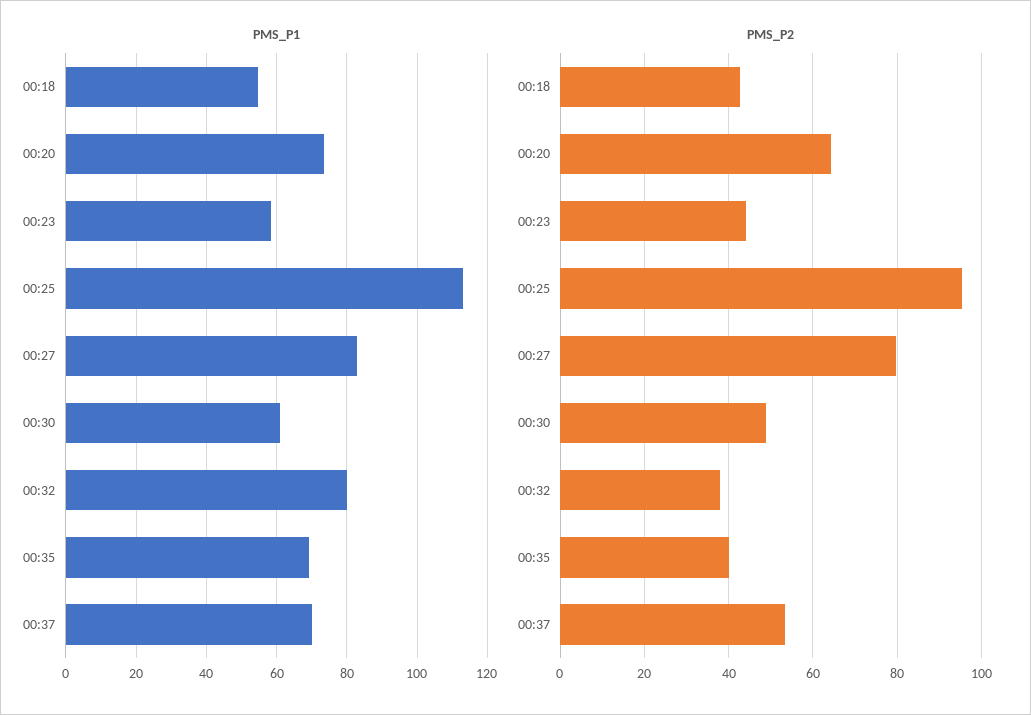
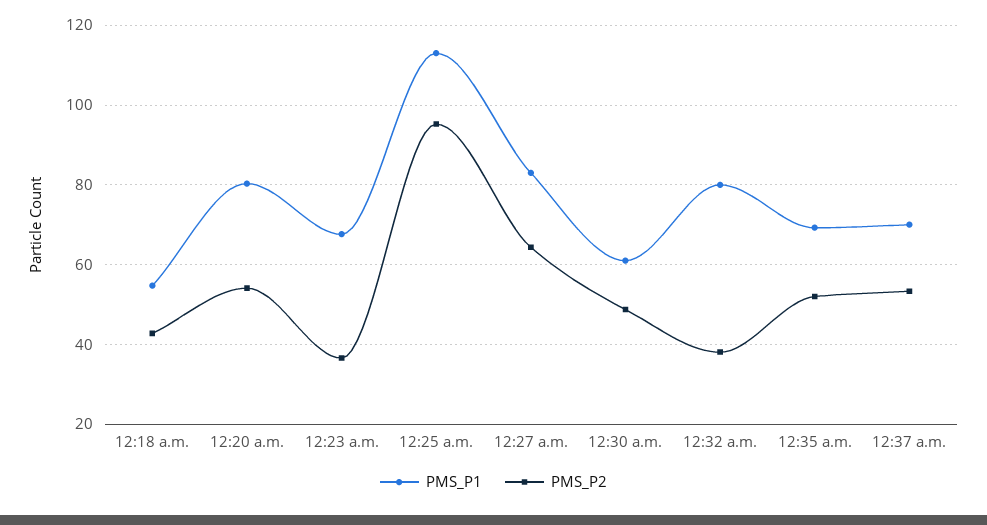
  {
    "PMS_P1": {
      "00:18": 54,
-     "00:20": 74,
+     "00:20": 80,
-     "00:23": 58,
+     "00:23": 68,
      "00:25": 114,
      "00:27": 84,
      "00:30": 62,
      "00:32": 80,
      "00:35": 70,
      "00:37": 70
    },
    "PMS_P2": {
      "00:18": 42,
-     "00:20": 64,
+     "00:20": 54,
-     "00:23": 44,
+     "00:23": 36,
      "00:25": 96,
-     "00:27": 80,
+     "00:27": 64,
      "00:30": 48,
      "00:32": 38,
-     "00:35": 40,
+     "00:35": 52,
      "00:37": 54
    }
  }

